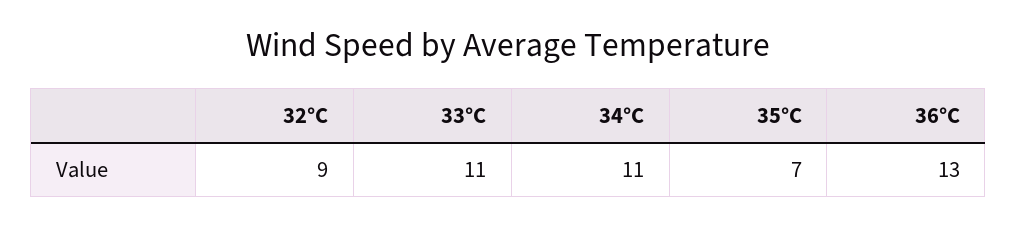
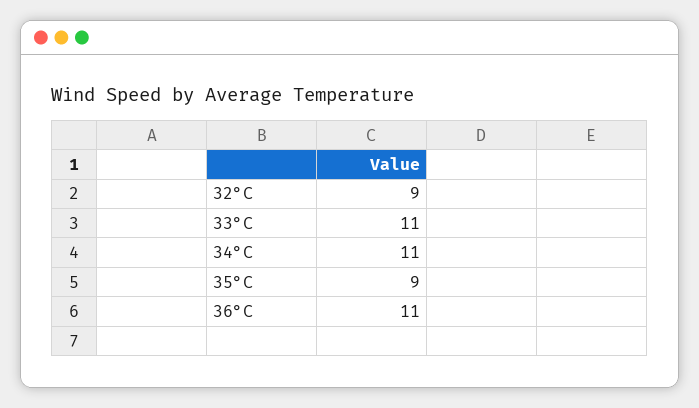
  {
    "32°C": 9,
    "33°C": 11,
    "34°C": 11,
-   "35°C": 7,
+   "35°C": 9,
-   "36°C": 13
+   "36°C": 11
  }

